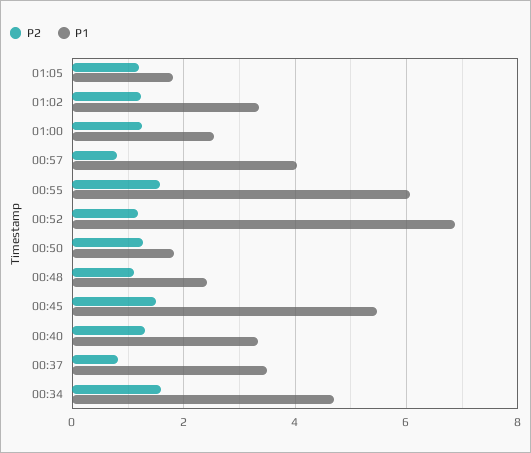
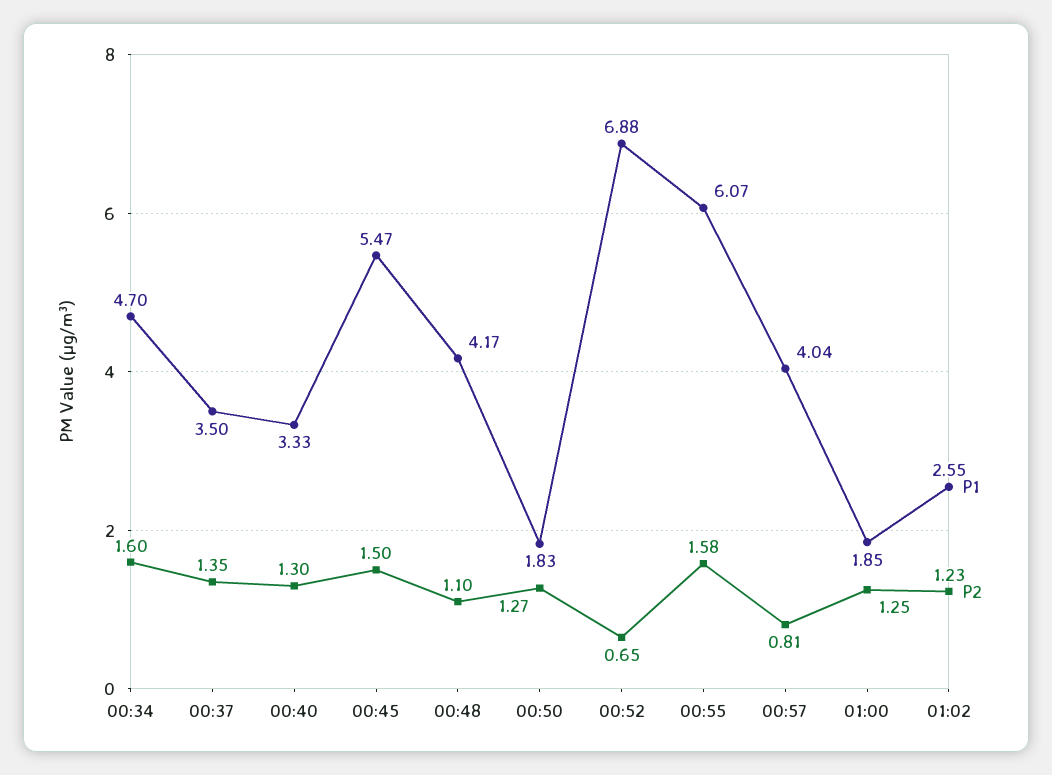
  {
    "P2": {
-     "01:05": 1.2,
      "01:02": 1.23,
      "01:00": 1.25,
      "00:57": 0.81,
      "00:55": 1.58,
-     "00:52": 1.2,
+     "00:52": 0.65,
      "00:50": 1.27,
      "00:48": 1.1,
      "00:45": 1.5,
      "00:40": 1.3,
-     "00:37": 0.8,
+     "00:37": 1.35,
      "00:34": 1.6
    },
    "P1": {
-     "01:05": 1.8,
-     "01:02": 3.4,
+     "01:02": 2.55,
-     "01:00": 2.6,
+     "01:00": 1.85,
      "00:57": 4.04,
      "00:55": 6.07,
      "00:52": 6.88,
      "00:50": 1.83,
-     "00:48": 2.4,
+     "00:48": 4.17,
      "00:45": 5.47,
      "00:40": 3.33,
      "00:37": 3.5,
      "00:34": 4.7
    }
  }

